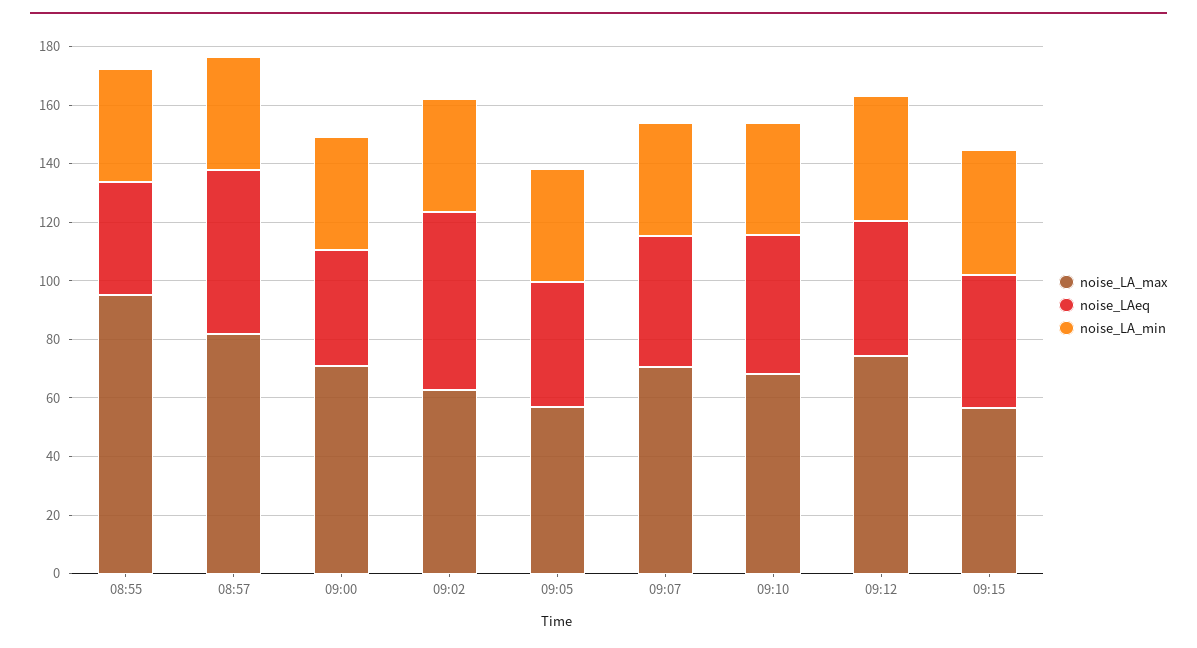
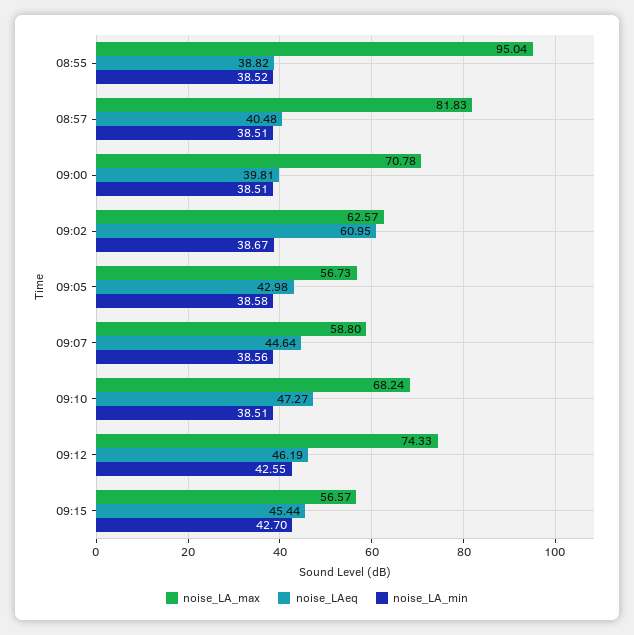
  {
    "noise_LA_max": {
      "08:55": 95.04,
      "08:57": 81.83,
      "09:00": 70.78,
      "09:02": 62.57,
      "09:05": 56.73,
-     "09:07": 70,
+     "09:07": 58.8,
      "09:10": 68.24,
      "09:12": 74.33,
      "09:15": 56.57
    },
    "noise_LAeq": {
      "08:55": 38.82,
-     "08:57": 55,
+     "08:57": 40.48,
      "09:00": 39.81,
      "09:02": 60.95,
      "09:05": 42.98,
      "09:07": 44.64,
      "09:10": 47.27,
      "09:12": 46.19,
      "09:15": 45.44
    },
    "noise_LA_min": {
      "08:55": 38.52,
      "08:57": 38.51,
      "09:00": 38.51,
      "09:02": 38.67,
      "09:05": 38.58,
      "09:07": 38.56,
      "09:10": 38.51,
      "09:12": 42.55,
      "09:15": 42.7
    }
  }

